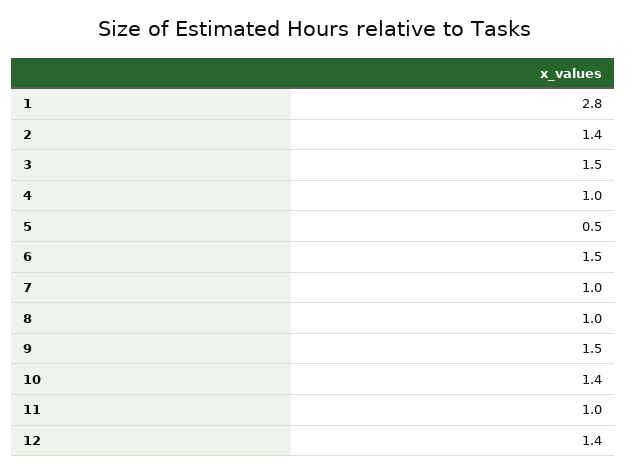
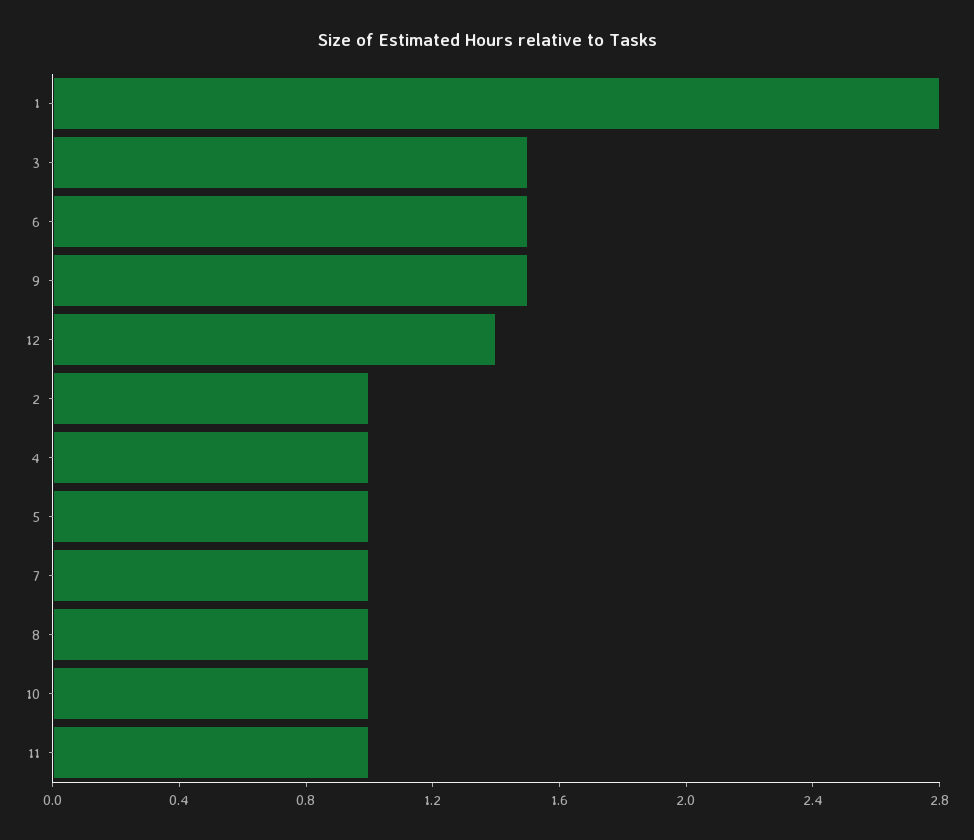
  {
    "1": 2.8,
-   "2": 1.4,
+   "2": 1,
    "3": 1.5,
    "4": 1,
-   "5": 0.5,
+   "5": 1,
    "6": 1.5,
    "7": 1,
    "8": 1,
    "9": 1.5,
-   "10": 1.4,
+   "10": 1,
    "11": 1,
    "12": 1.4
  }

